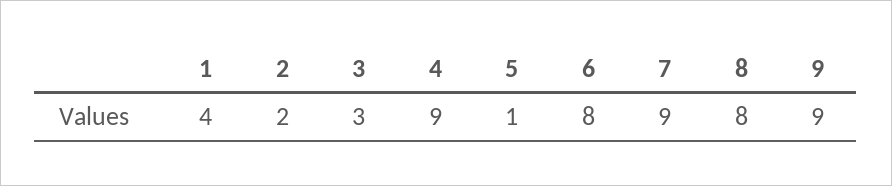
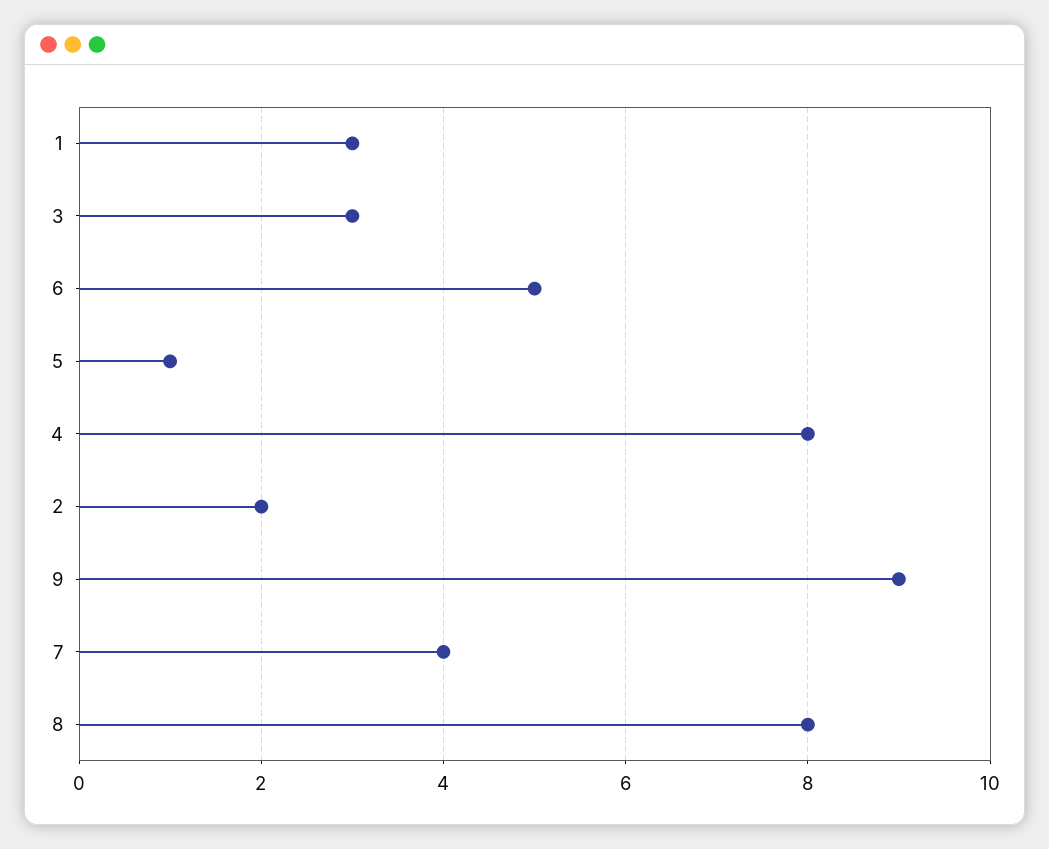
  {
-   "1": 4,
+   "1": 3,
    "2": 2,
    "3": 3,
-   "4": 9,
+   "4": 8,
    "5": 1,
-   "6": 8,
+   "6": 5,
-   "7": 9,
+   "7": 4,
    "8": 8,
    "9": 9
  }

